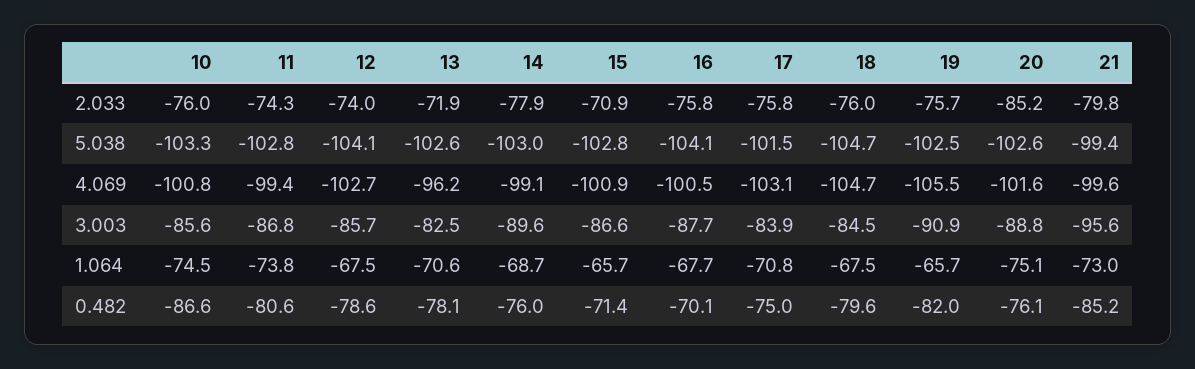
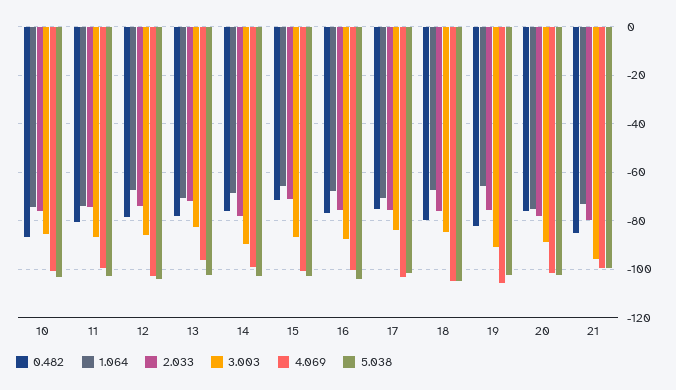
  {
    "2.033": {
      "10": -76,
      "11": -74.3,
      "12": -74,
      "13": -71.9,
      "14": -77.9,
      "15": -70.9,
      "16": -75.8,
      "17": -75.8,
      "18": -76,
      "19": -75.7,
-     "20": -85.2,
+     "20": -77.5,
      "21": -79.8
    },
    "5.038": {
      "10": -103.3,
      "11": -102.8,
      "12": -104.1,
      "13": -102.6,
      "14": -103,
      "15": -102.8,
      "16": -104.1,
      "17": -101.5,
      "18": -104.7,
      "19": -102.5,
      "20": -102.6,
      "21": -99.4
    },
    "4.069": {
      "10": -100.8,
      "11": -99.4,
      "12": -102.7,
      "13": -96.2,
      "14": -99.1,
      "15": -100.9,
      "16": -100.5,
      "17": -103.1,
      "18": -104.7,
      "19": -105.5,
      "20": -101.6,
      "21": -99.6
    },
    "3.003": {
      "10": -85.6,
      "11": -86.8,
      "12": -85.7,
      "13": -82.5,
      "14": -89.6,
      "15": -86.6,
      "16": -87.7,
      "17": -83.9,
      "18": -84.5,
      "19": -90.9,
      "20": -88.8,
      "21": -95.6
    },
    "1.064": {
      "10": -74.5,
      "11": -73.8,
      "12": -67.5,
      "13": -70.6,
      "14": -68.7,
      "15": -65.7,
      "16": -67.7,
      "17": -70.8,
      "18": -67.5,
      "19": -65.7,
      "20": -75.1,
      "21": -73
    },
    "0.482": {
      "10": -86.6,
      "11": -80.6,
      "12": -78.6,
      "13": -78.1,
      "14": -76,
      "15": -71.4,
-     "16": -70.1,
+     "16": -77.5,
      "17": -75,
      "18": -79.6,
      "19": -82,
      "20": -76.1,
      "21": -85.2
    }
  }

